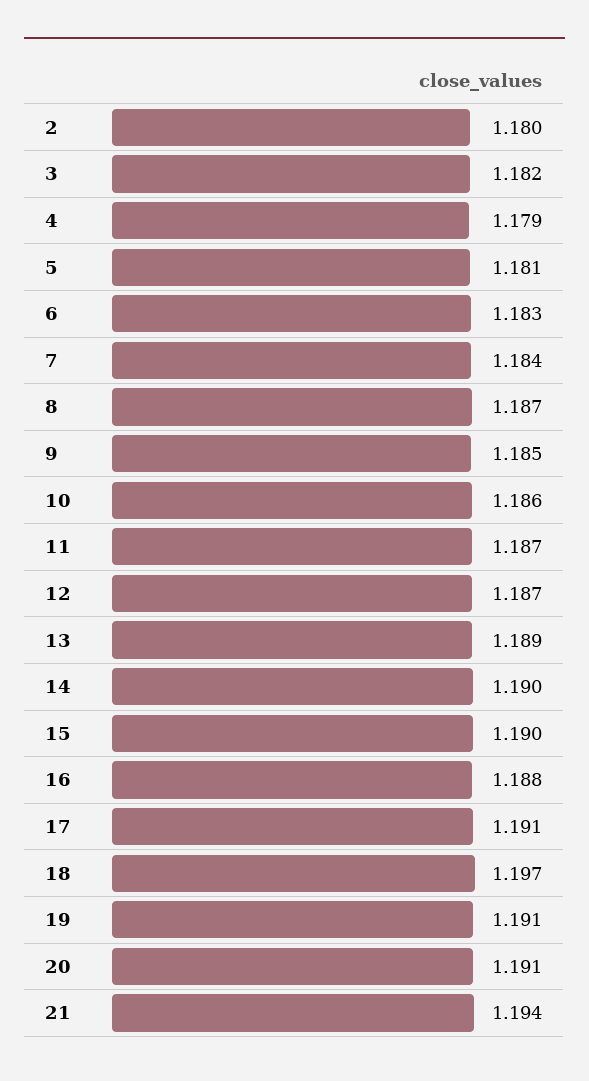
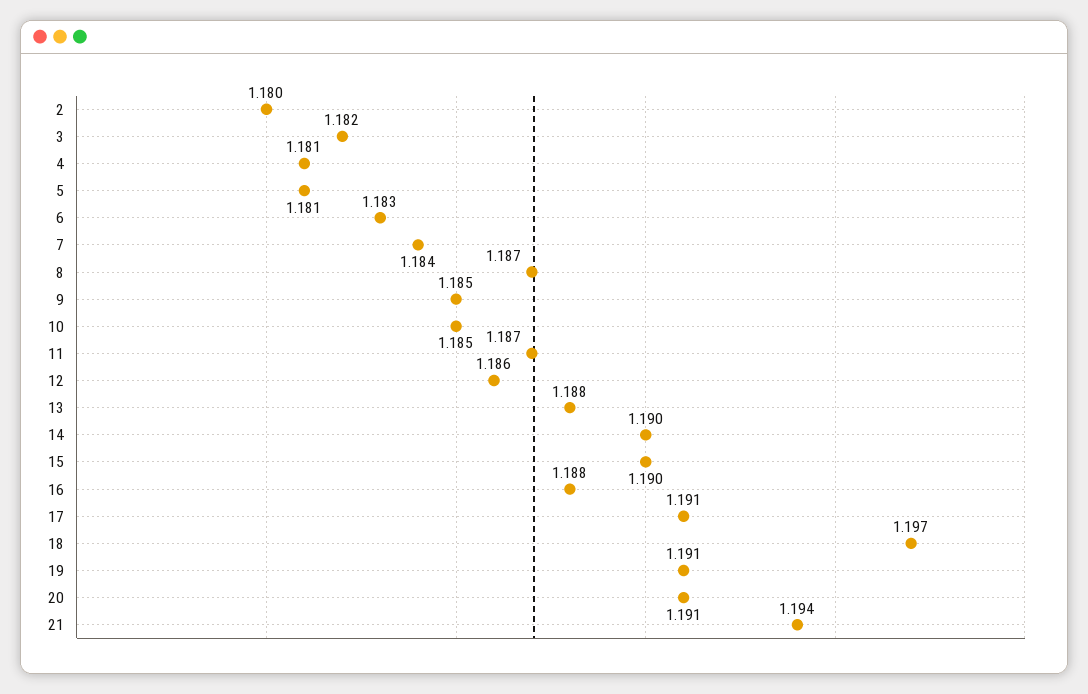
  {
    "2": 1.18,
    "3": 1.182,
-   "4": 1.179,
+   "4": 1.181,
    "5": 1.181,
    "6": 1.183,
    "7": 1.184,
    "8": 1.187,
    "9": 1.185,
-   "10": 1.186,
+   "10": 1.185,
    "11": 1.187,
-   "12": 1.187,
+   "12": 1.186,
-   "13": 1.189,
+   "13": 1.188,
    "14": 1.19,
    "15": 1.19,
    "16": 1.188,
    "17": 1.191,
    "18": 1.197,
    "19": 1.191,
    "20": 1.191,
    "21": 1.194
  }

